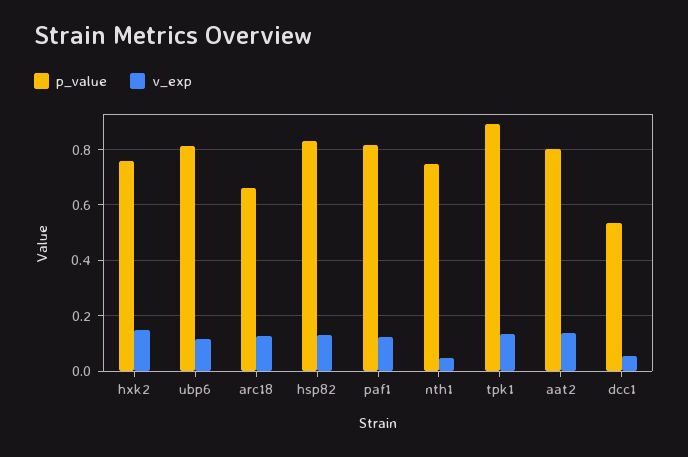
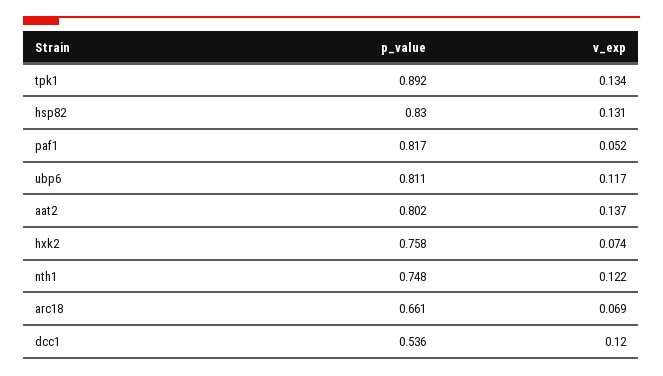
  {
    "p_value": {
      "hxk2": 0.758,
      "ubp6": 0.811,
      "arc18": 0.661,
      "hsp82": 0.83,
      "paf1": 0.817,
      "nth1": 0.748,
      "tpk1": 0.892,
      "aat2": 0.802,
      "dcc1": 0.536
    },
    "v_exp": {
-     "hxk2": 0.15,
+     "hxk2": 0.074,
      "ubp6": 0.117,
-     "arc18": 0.125,
+     "arc18": 0.069,
      "hsp82": 0.131,
-     "paf1": 0.125,
+     "paf1": 0.052,
-     "nth1": 0.05,
+     "nth1": 0.122,
      "tpk1": 0.134,
      "aat2": 0.137,
-     "dcc1": 0.05
+     "dcc1": 0.12
    }
  }

